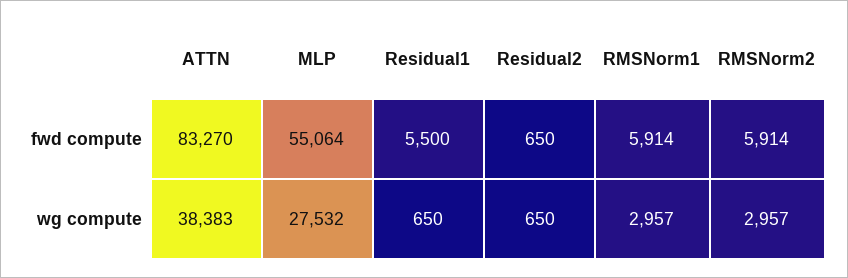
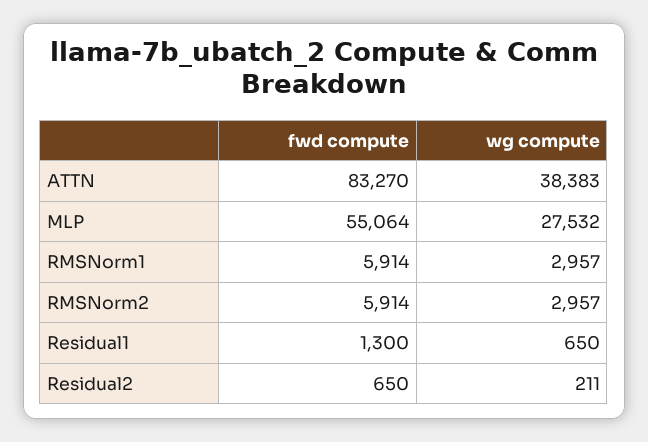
  {
    "ATTN": {
      "fwd compute": 83270,
      "wg compute": 38383
    },
    "MLP": {
      "fwd compute": 55064,
      "wg compute": 27532
    },
    "Residual1": {
-     "fwd compute": 5500,
+     "fwd compute": 1300,
      "wg compute": 650
    },
    "Residual2": {
      "fwd compute": 650,
-     "wg compute": 650
+     "wg compute": 211
    },
    "RMSNorm1": {
      "fwd compute": 5914,
      "wg compute": 2957
    },
    "RMSNorm2": {
      "fwd compute": 5914,
      "wg compute": 2957
    }
  }

